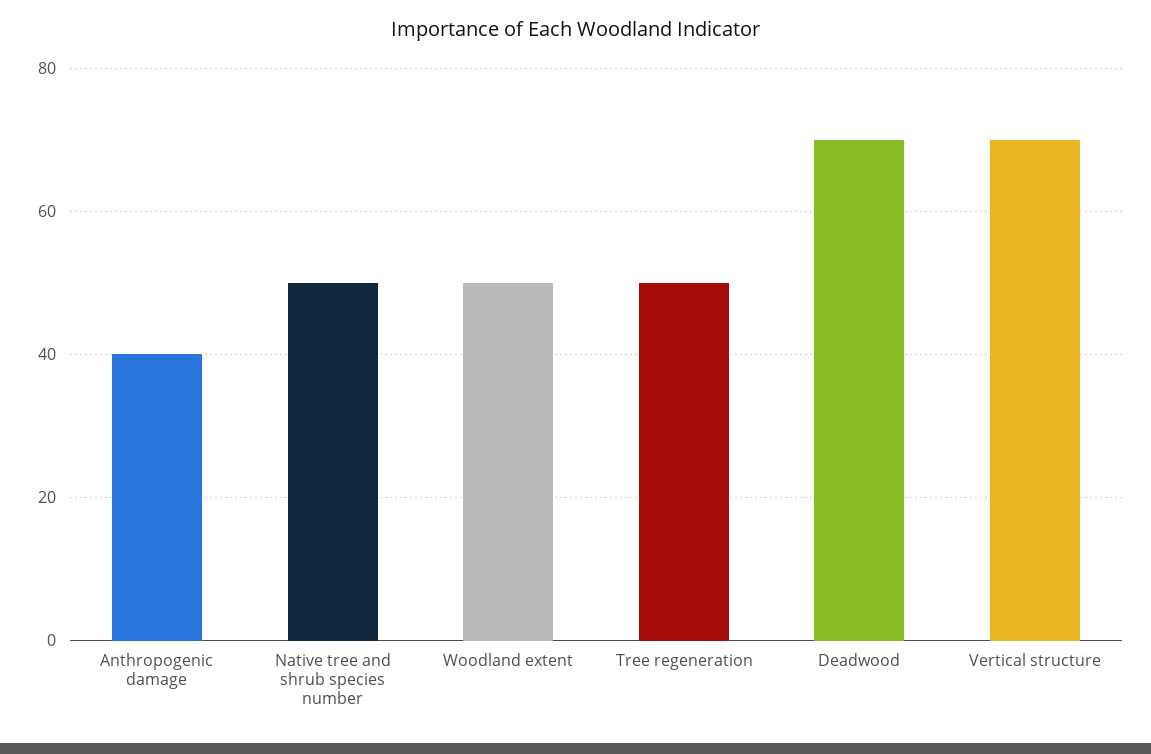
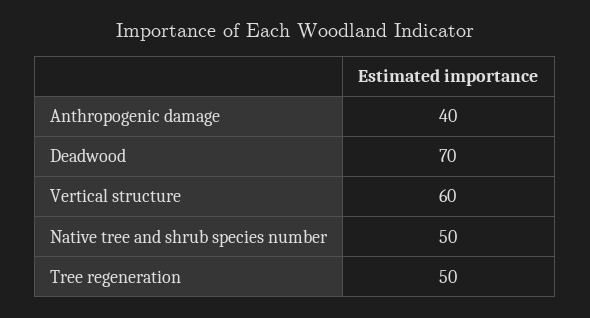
  {
    "Anthropogenic damage": 40,
    "Native tree and shrub species number": 50,
-   "Woodland extent": 50,
    "Tree regeneration": 50,
    "Deadwood": 70,
-   "Vertical structure": 70
+   "Vertical structure": 60
  }

